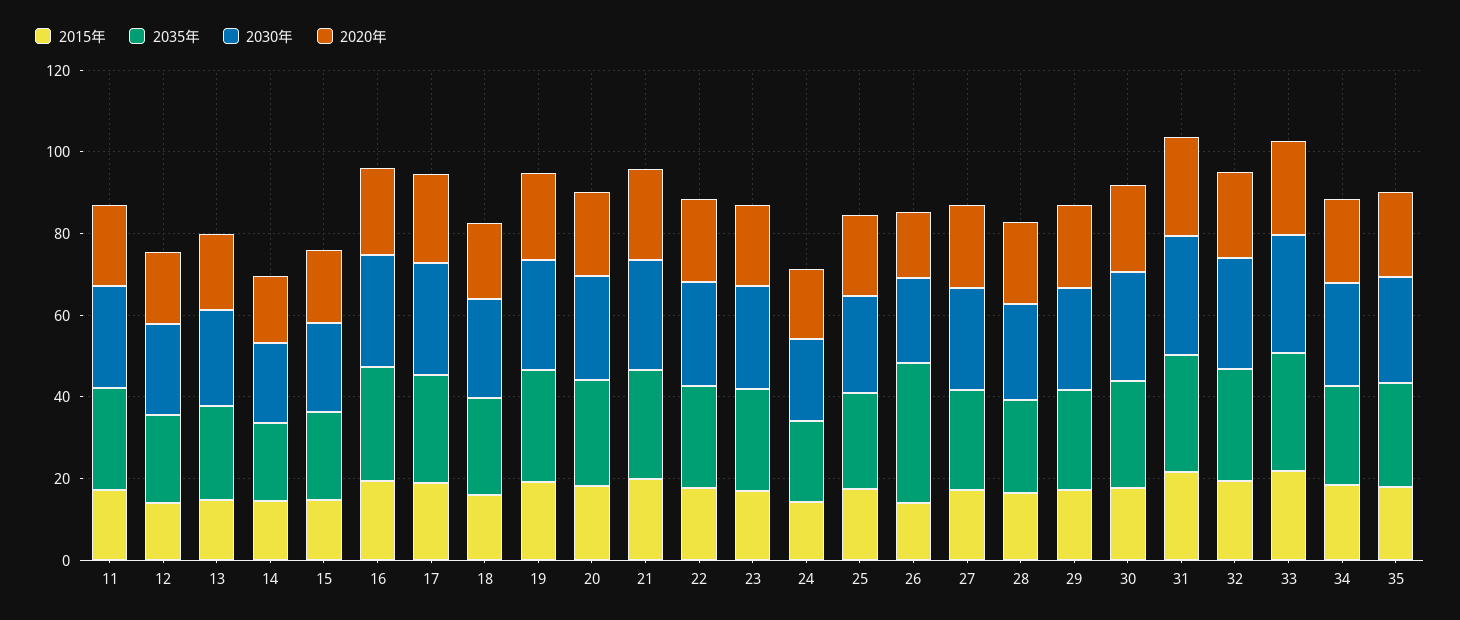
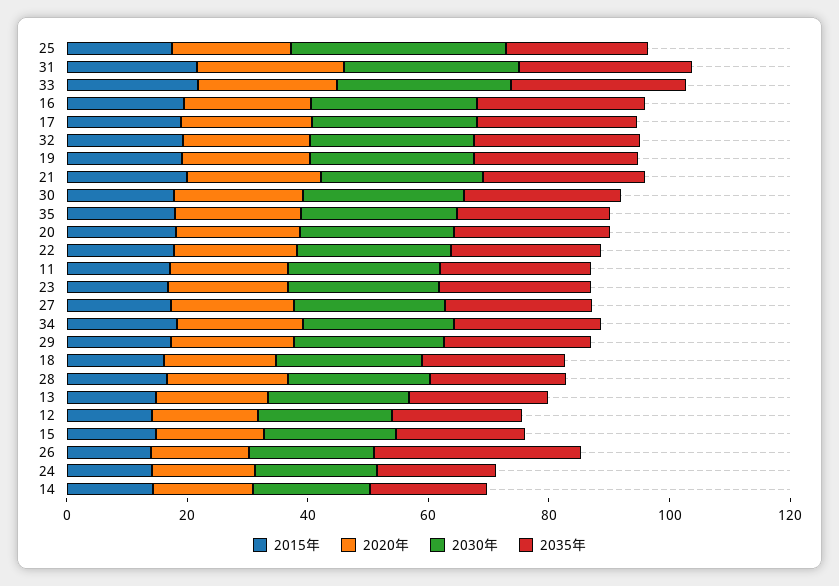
  {
    "2015年": {
      "11": 15,
      "12": 15,
      "13": 15,
      "14": 15,
      "15": 15,
      "16": 20,
      "17": 20,
      "18": 15,
      "19": 20,
      "20": 20,
      "21": 20,
      "22": 20,
      "23": 15,
      "24": 15,
      "25": 20,
      "26": 15,
      "27": 15,
      "28": 15,
      "29": 15,
      "30": 20,
      "31": 20,
      "32": 20,
      "33": 20,
      "34": 20,
      "35": 20
    },
    "2035年": {
      "11": 25,
      "12": 20,
      "13": 25,
      "14": 20,
      "15": 20,
      "16": 30,
      "17": 25,
      "18": 25,
      "19": 25,
      "20": 25,
      "21": 25,
      "22": 25,
      "23": 25,
      "24": 20,
      "25": 25,
      "26": 35,
      "27": 25,
      "28": 25,
      "29": 25,
      "30": 25,
      "31": 30,
      "32": 30,
      "33": 30,
      "34": 25,
      "35": 25
    },
    "2030年": {
      "11": 25,
      "12": 20,
      "13": 25,
      "14": 20,
      "15": 20,
      "16": 30,
      "17": 25,
      "18": 25,
      "19": 25,
      "20": 25,
      "21": 25,
      "22": 25,
      "23": 25,
      "24": 20,
-     "25": 25,
+     "25": 35,
      "26": 20,
      "27": 25,
      "28": 25,
      "29": 25,
      "30": 25,
      "31": 30,
      "32": 25,
      "33": 30,
      "34": 25,
      "35": 25
    },
    "2020年": {
      "11": 20,
      "12": 20,
      "13": 20,
      "14": 15,
      "15": 20,
      "16": 20,
      "17": 20,
      "18": 20,
      "19": 20,
      "20": 20,
      "21": 20,
      "22": 20,
      "23": 20,
      "24": 15,
      "25": 20,
      "26": 15,
      "27": 20,
      "28": 20,
      "29": 20,
      "30": 20,
      "31": 25,
      "32": 20,
      "33": 25,
      "34": 20,
      "35": 20
    }
  }

